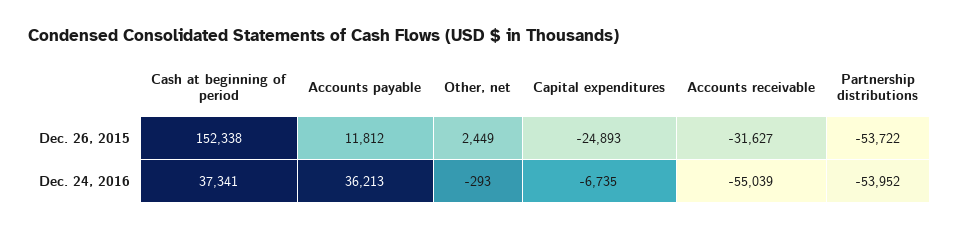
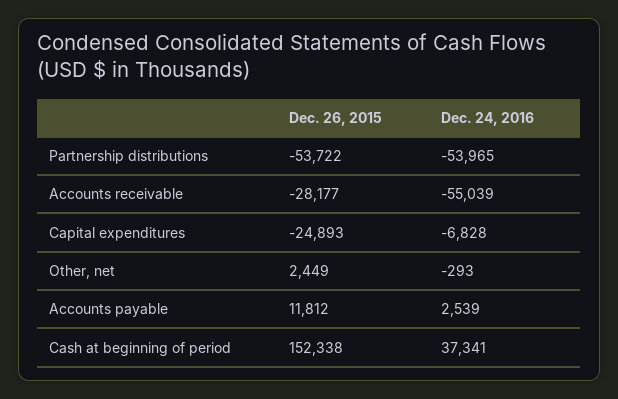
  {
    "Cash at beginning of period": {
      "Dec. 26, 2015": 152338,
      "Dec. 24, 2016": 37341
    },
    "Accounts payable": {
      "Dec. 26, 2015": 11812,
-     "Dec. 24, 2016": 36213
+     "Dec. 24, 2016": 2539
    },
    "Other, net": {
      "Dec. 26, 2015": 2449,
      "Dec. 24, 2016": -293
    },
    "Capital expenditures": {
      "Dec. 26, 2015": -24893,
-     "Dec. 24, 2016": -6735
+     "Dec. 24, 2016": -6828
    },
    "Accounts receivable": {
-     "Dec. 26, 2015": -31627,
+     "Dec. 26, 2015": -28177,
      "Dec. 24, 2016": -55039
    },
    "Partnership distributions": {
      "Dec. 26, 2015": -53722,
-     "Dec. 24, 2016": -53952
+     "Dec. 24, 2016": -53965
    }
  }

